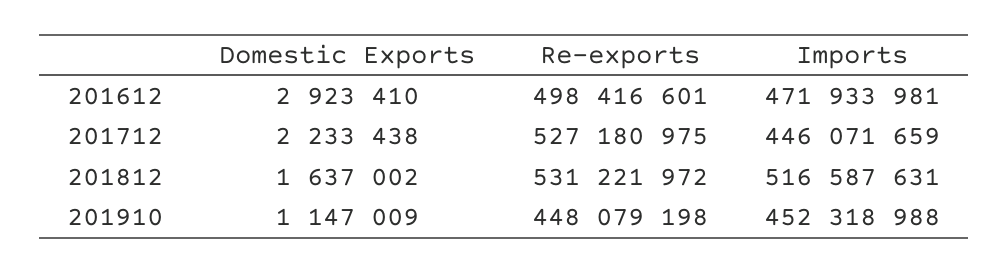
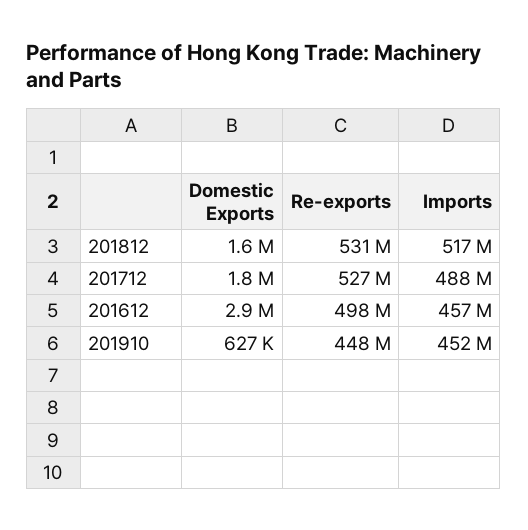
  {
    "Domestic Exports": {
      "201612": 2923410,
-     "201712": 2233438,
+     "201712": 1800000,
      "201812": 1637002,
-     "201910": 1147009
+     "201910": 627000
    },
    "Re-exports": {
      "201612": 498416601,
      "201712": 527180975,
      "201812": 531221972,
      "201910": 448079198
    },
    "Imports": {
-     "201612": 471933981,
+     "201612": 457000000,
-     "201712": 446071659,
+     "201712": 488000000,
      "201812": 516587631,
      "201910": 452318988
    }
  }

